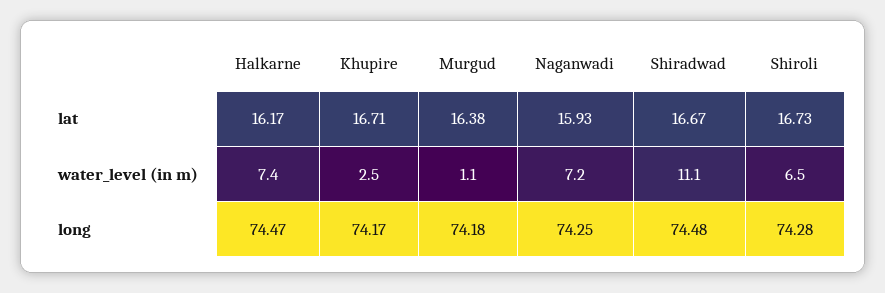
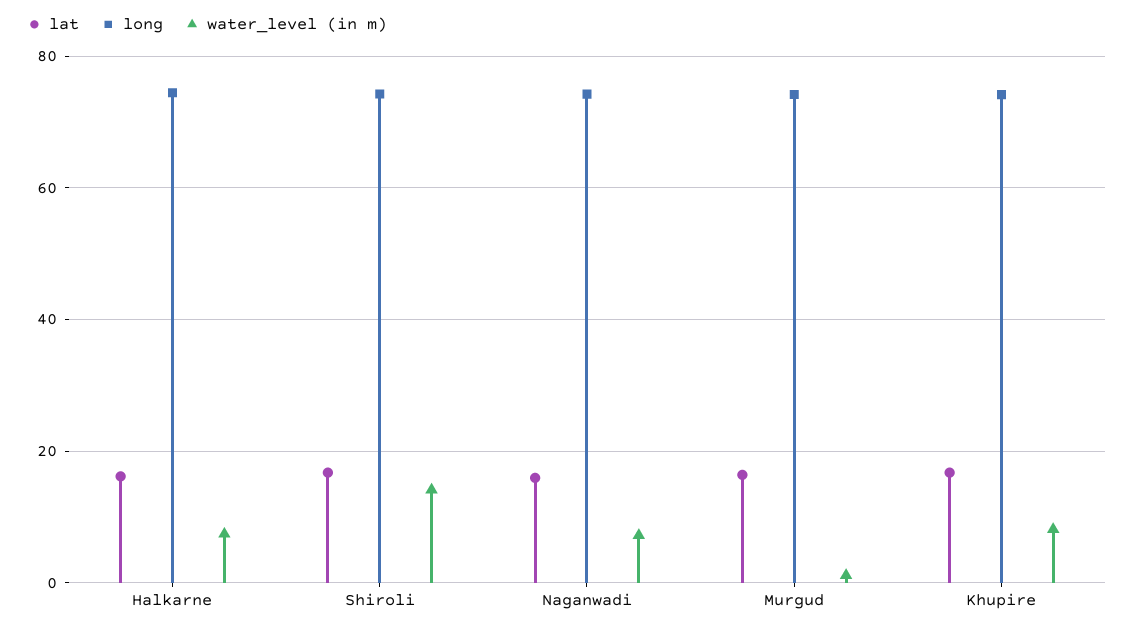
  {
    "lat": {
      "Halkarne": 16.17,
      "Khupire": 16.71,
      "Murgud": 16.38,
      "Naganwadi": 15.93,
-     "Shiradwad": 16.67,
      "Shiroli": 16.73
    },
    "water_level (in m)": {
      "Halkarne": 7.4,
-     "Khupire": 2.5,
+     "Khupire": 8,
      "Murgud": 1.1,
      "Naganwadi": 7.2,
-     "Shiradwad": 11.1,
-     "Shiroli": 6.5
+     "Shiroli": 14
    },
    "long": {
      "Halkarne": 74.47,
      "Khupire": 74.17,
      "Murgud": 74.18,
      "Naganwadi": 74.25,
-     "Shiradwad": 74.48,
      "Shiroli": 74.28
    }
  }

